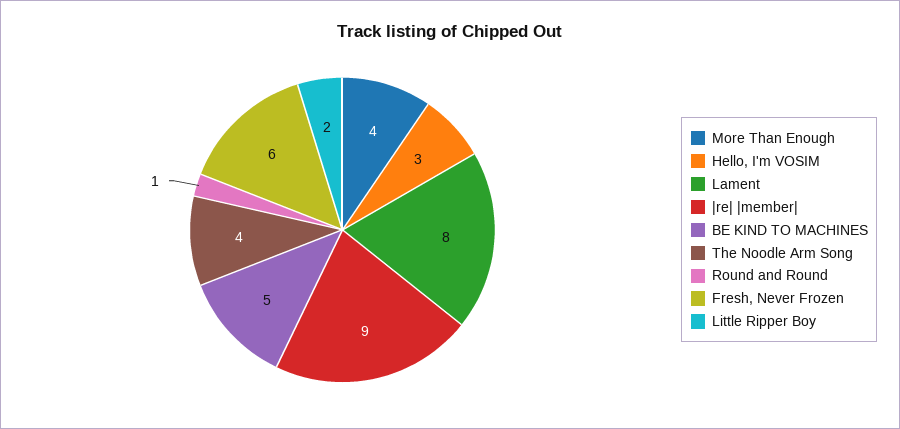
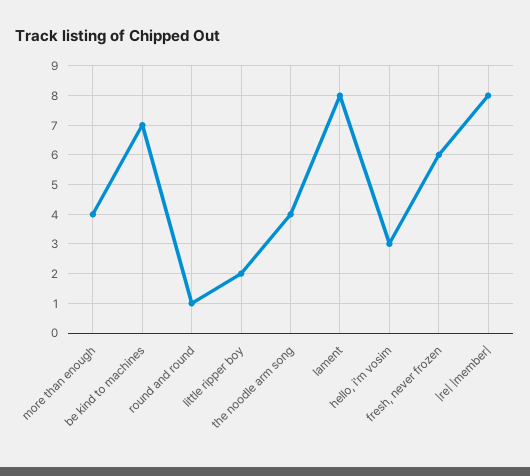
  {
    "More Than Enough": 4,
    "Hello, I'm VOSIM": 3,
    "Lament": 8,
-   "|re| |member|": 9,
+   "|re| |member|": 8,
-   "BE KIND TO MACHINES": 5,
+   "BE KIND TO MACHINES": 7,
    "The Noodle Arm Song": 4,
    "Round and Round": 1,
    "Fresh, Never Frozen": 6,
    "Little Ripper Boy": 2
  }

